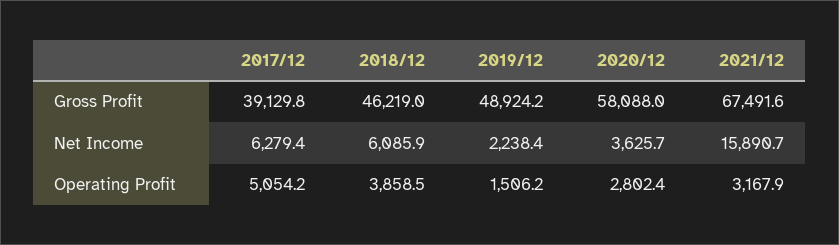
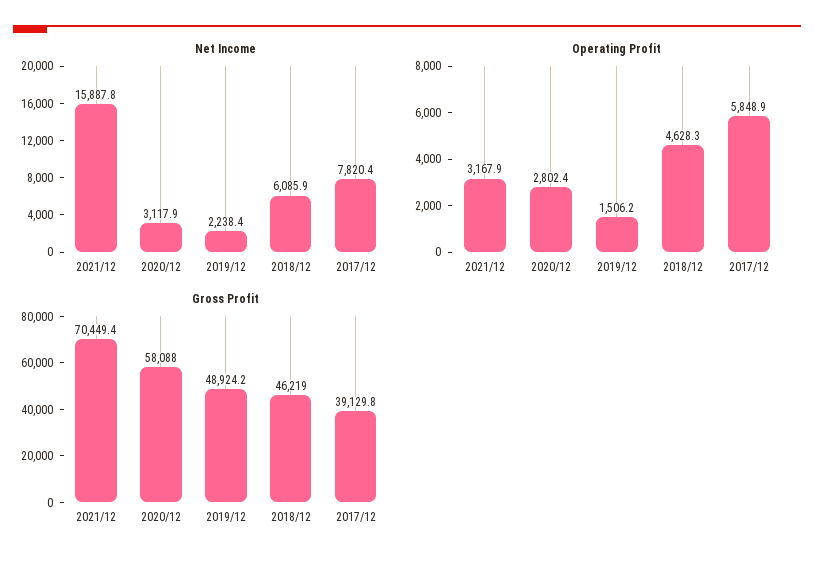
  {
    "Gross Profit": {
      "2017/12": 39129.8,
      "2018/12": 46219,
      "2019/12": 48924.2,
      "2020/12": 58088,
-     "2021/12": 67491.6
+     "2021/12": 70449.4
    },
    "Net Income": {
-     "2017/12": 6279.4,
+     "2017/12": 7820.4,
      "2018/12": 6085.9,
      "2019/12": 2238.4,
-     "2020/12": 3625.7,
+     "2020/12": 3117.9,
-     "2021/12": 15890.7
+     "2021/12": 15887.8
    },
    "Operating Profit": {
-     "2017/12": 5054.2,
+     "2017/12": 5848.9,
-     "2018/12": 3858.5,
+     "2018/12": 4628.3,
      "2019/12": 1506.2,
      "2020/12": 2802.4,
      "2021/12": 3167.9
    }
  }

